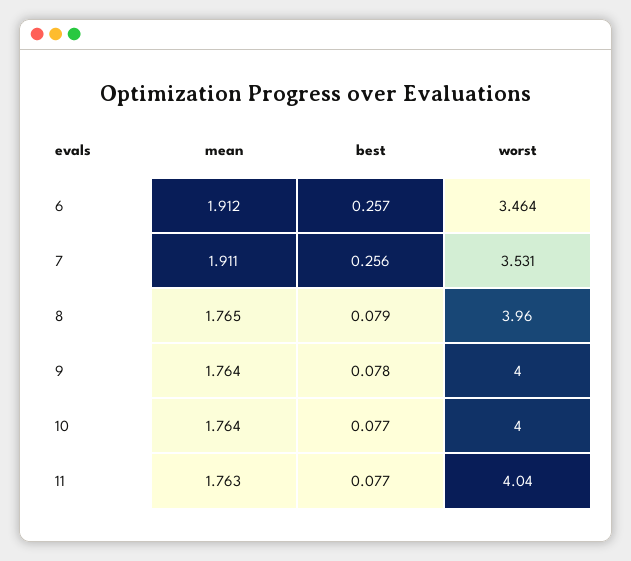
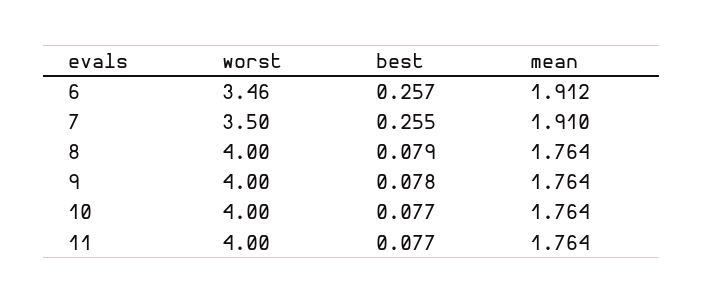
  {
    "mean": {
      "6": 1.912,
-     "7": 1.911,
+     "7": 1.91,
-     "8": 1.765,
+     "8": 1.764,
      "9": 1.764,
      "10": 1.764,
-     "11": 1.763
+     "11": 1.764
    },
    "best": {
      "6": 0.257,
-     "7": 0.256,
+     "7": 0.255,
      "8": 0.079,
      "9": 0.078,
      "10": 0.077,
      "11": 0.077
    },
    "worst": {
      "6": 3.464,
-     "7": 3.531,
+     "7": 3.5,
-     "8": 3.96,
+     "8": 4,
      "9": 4,
      "10": 4,
-     "11": 4.04
+     "11": 4
    }
  }

